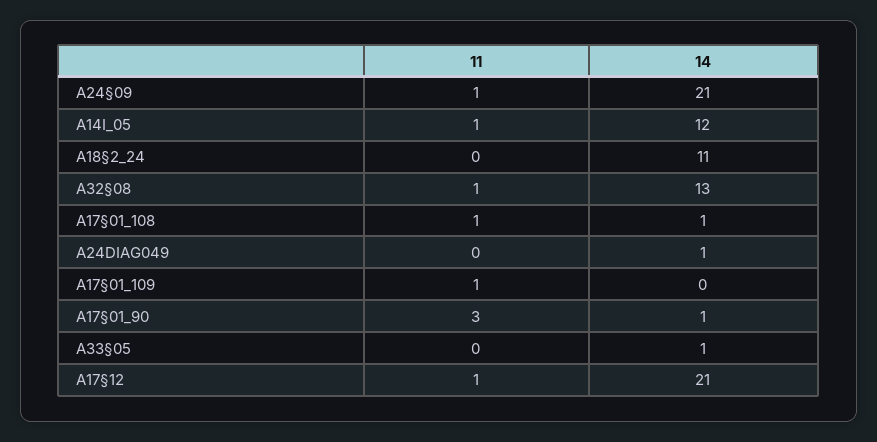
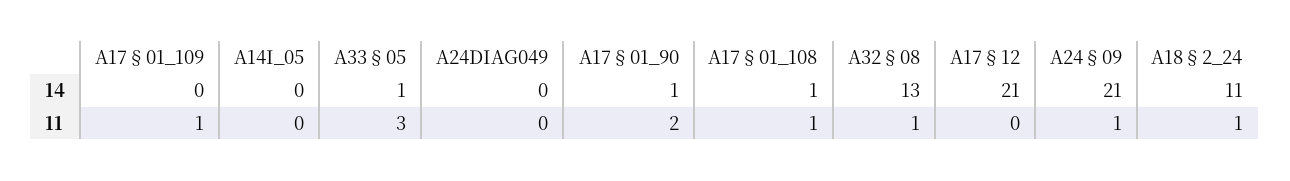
  {
    "11": {
      "A24§09": 1,
-     "A14I_05": 1,
+     "A14I_05": 0,
-     "A18§2_24": 0,
+     "A18§2_24": 1,
      "A32§08": 1,
      "A17§01_108": 1,
      "A24DIAG049": 0,
      "A17§01_109": 1,
-     "A17§01_90": 3,
+     "A17§01_90": 2,
-     "A33§05": 0,
+     "A33§05": 3,
-     "A17§12": 1
+     "A17§12": 0
    },
    "14": {
      "A24§09": 21,
-     "A14I_05": 12,
+     "A14I_05": 0,
      "A18§2_24": 11,
      "A32§08": 13,
      "A17§01_108": 1,
-     "A24DIAG049": 1,
+     "A24DIAG049": 0,
      "A17§01_109": 0,
      "A17§01_90": 1,
      "A33§05": 1,
      "A17§12": 21
    }
  }

